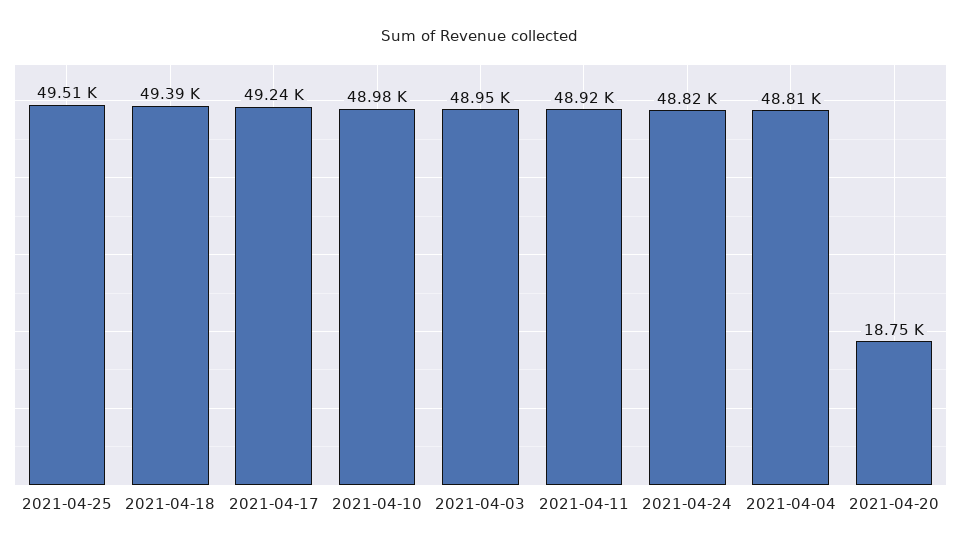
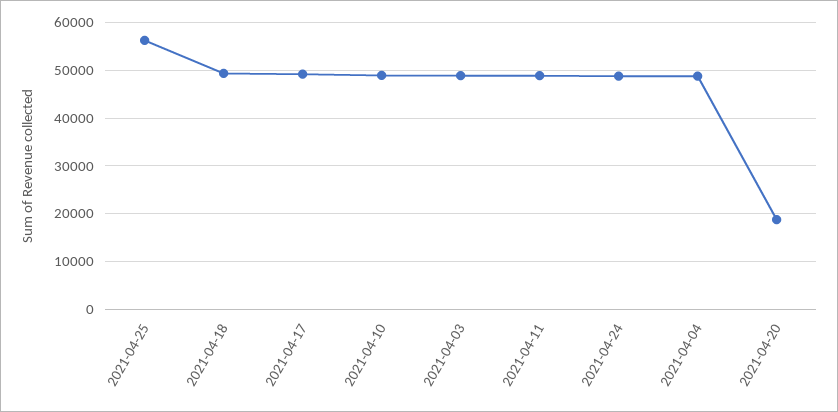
  {
-   "2021-04-25": 49510,
+   "2021-04-25": 56000,
    "2021-04-18": 49390,
    "2021-04-17": 49240,
    "2021-04-10": 48980,
    "2021-04-03": 48950,
    "2021-04-11": 48920,
    "2021-04-24": 48820,
    "2021-04-04": 48810,
    "2021-04-20": 18750
  }

